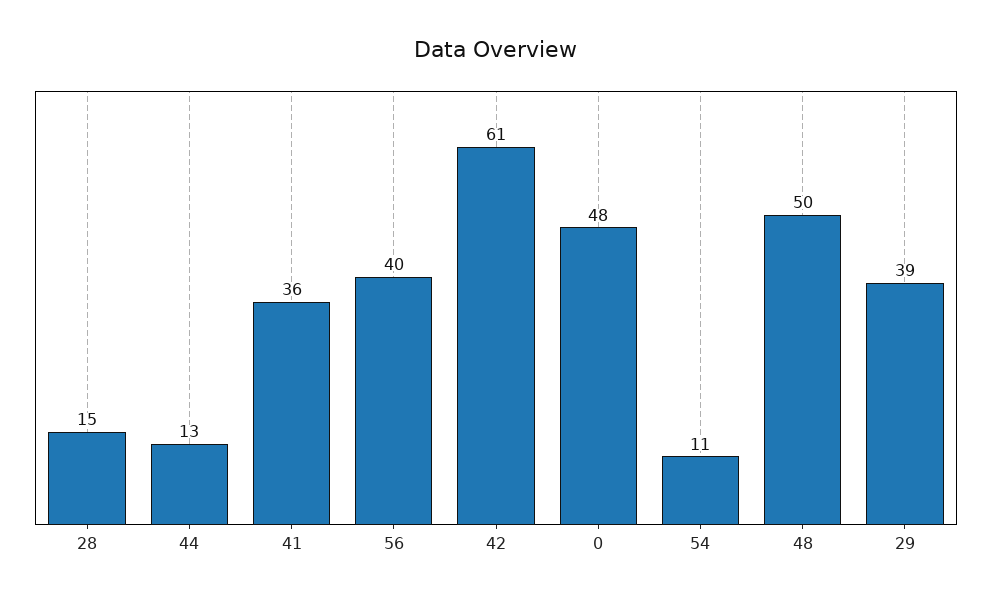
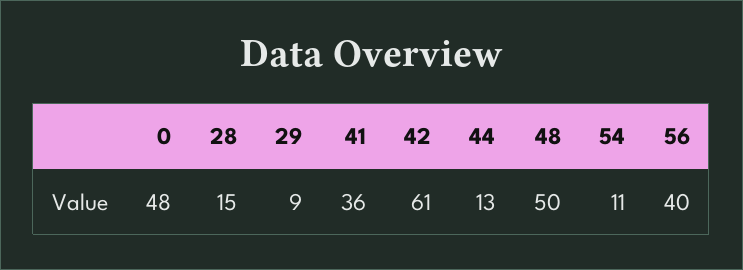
  {
    "28": 15,
    "44": 13,
    "41": 36,
    "56": 40,
    "42": 61,
    "0": 48,
    "54": 11,
    "48": 50,
-   "29": 39
+   "29": 9
  }

